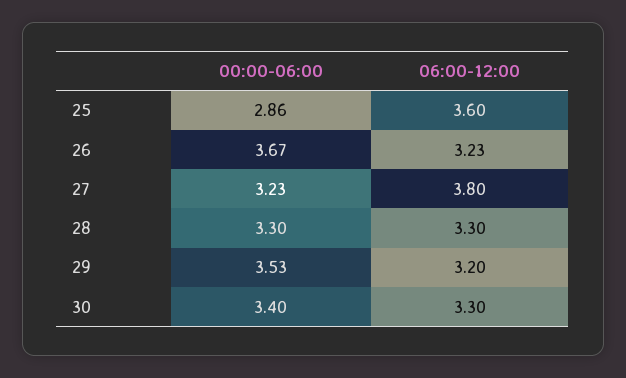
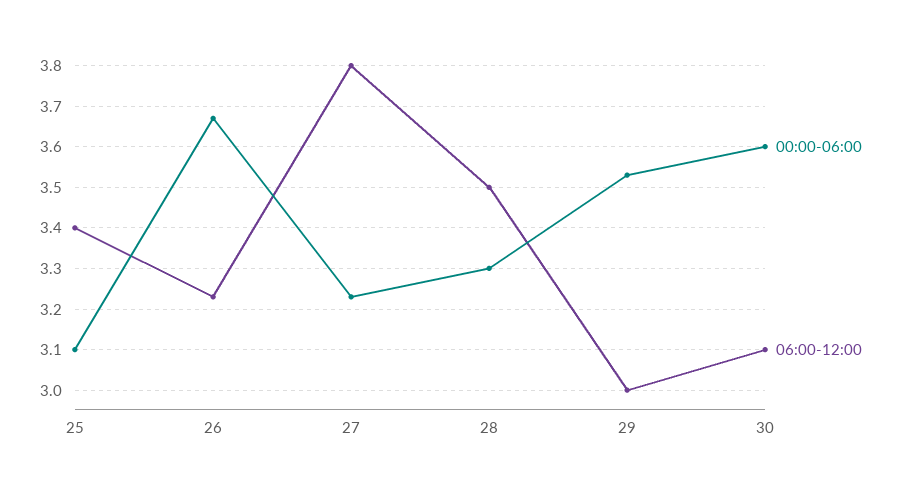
  {
    "00:00-06:00": {
-     "25": 2.86,
+     "25": 3.1,
      "26": 3.67,
      "27": 3.23,
      "28": 3.3,
      "29": 3.53,
-     "30": 3.4
+     "30": 3.6
    },
    "06:00-12:00": {
-     "25": 3.6,
+     "25": 3.4,
      "26": 3.23,
      "27": 3.8,
-     "28": 3.3,
+     "28": 3.5,
-     "29": 3.2,
+     "29": 3,
-     "30": 3.3
+     "30": 3.1
    }
  }

